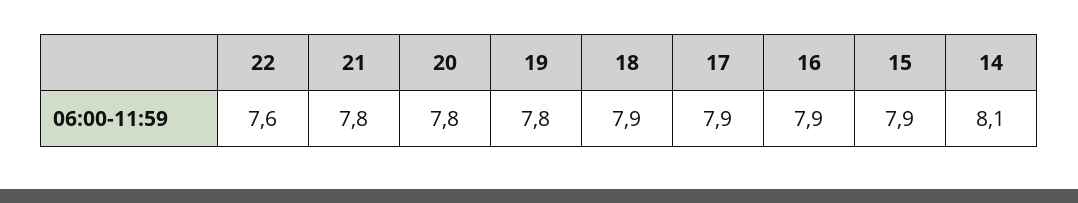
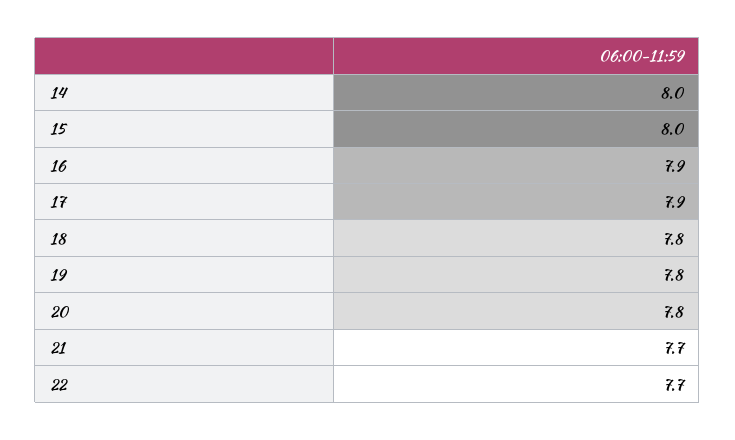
  {
-   "22": 7.6,
+   "22": 7.7,
-   "21": 7.8,
+   "21": 7.7,
    "20": 7.8,
    "19": 7.8,
-   "18": 7.9,
+   "18": 7.8,
    "17": 7.9,
    "16": 7.9,
-   "15": 7.9,
+   "15": 8,
-   "14": 8.1
+   "14": 8
  }

